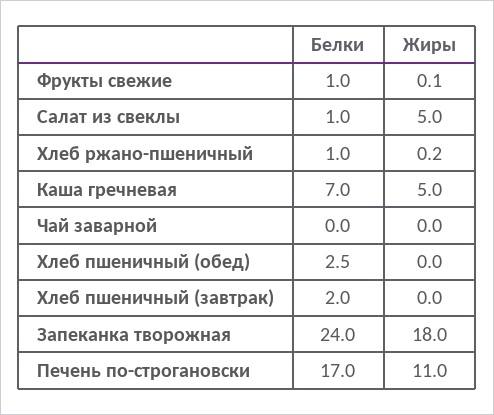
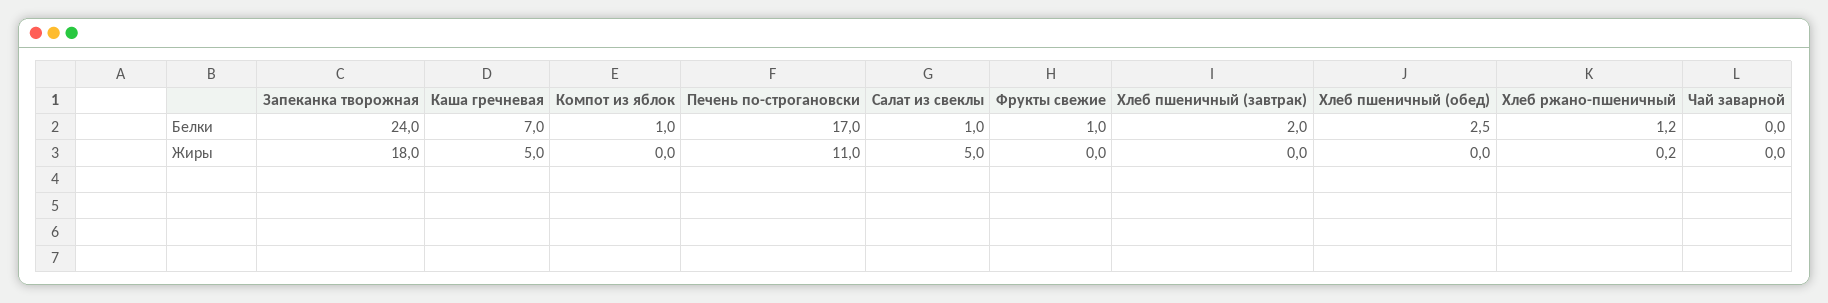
  {
    "Белки": {
      "Фрукты свежие": 1,
      "Салат из свеклы": 1,
-     "Хлеб ржано-пшеничный": 1,
+     "Хлеб ржано-пшеничный": 1.2,
      "Каша гречневая": 7,
      "Чай заварной": 0,
      "Хлеб пшеничный (обед)": 2.5,
      "Хлеб пшеничный (завтрак)": 2,
      "Запеканка творожная": 24,
-     "Печень по-строгановски": 17
+     "Печень по-строгановски": 17,
+     "Компот из яблок": 1
    },
    "Жиры": {
-     "Фрукты свежие": 0.1,
+     "Фрукты свежие": 0,
      "Салат из свеклы": 5,
      "Хлеб ржано-пшеничный": 0.2,
      "Каша гречневая": 5,
      "Чай заварной": 0,
      "Хлеб пшеничный (обед)": 0,
      "Хлеб пшеничный (завтрак)": 0,
      "Запеканка творожная": 18,
-     "Печень по-строгановски": 11
+     "Печень по-строгановски": 11,
+     "Компот из яблок": 0
    }
  }

